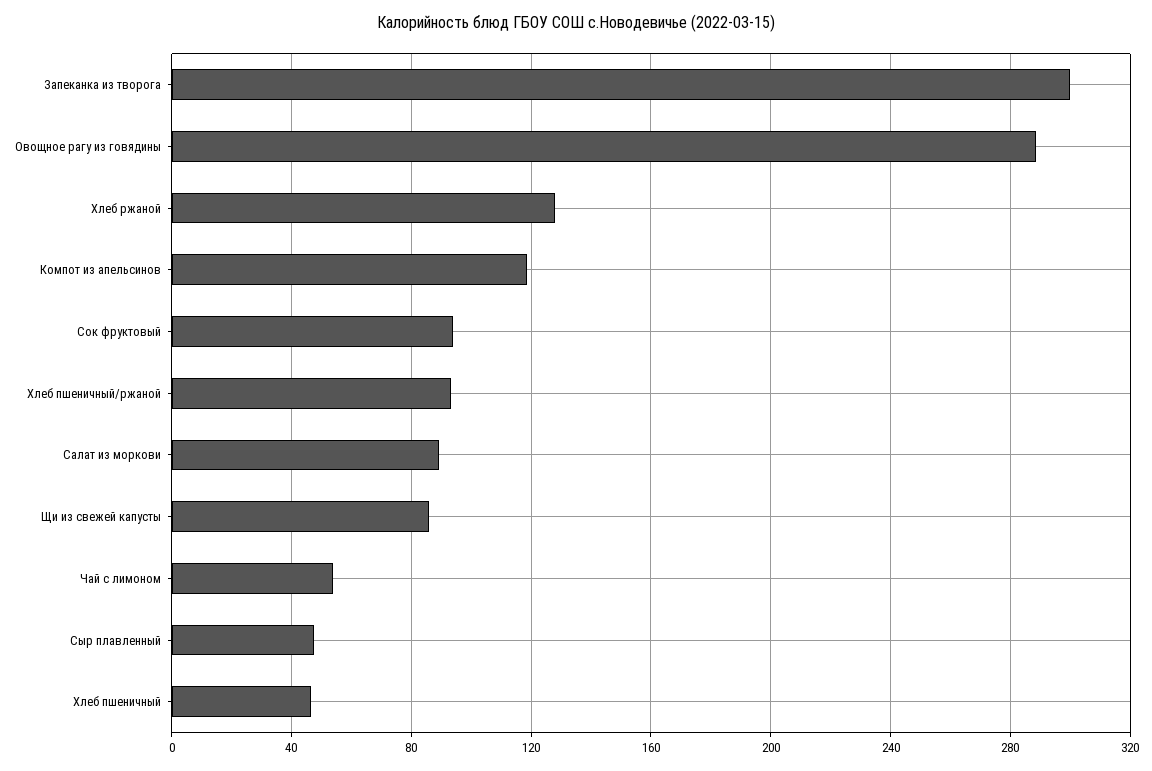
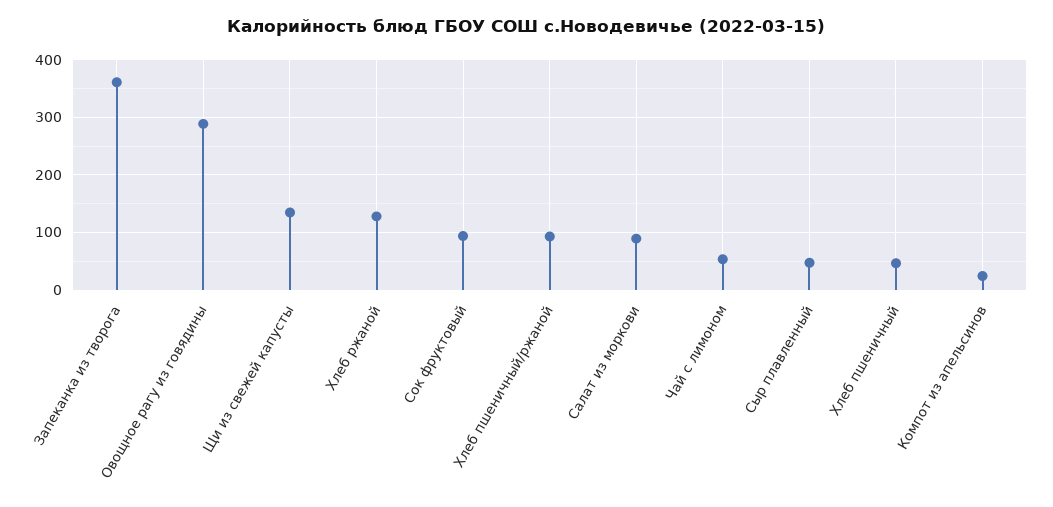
  {
-   "Запеканка из творога": 300,
+   "Запеканка из творога": 360,
    "Овощное рагу из говядины": 290,
    "Хлеб ржаной": 130,
-   "Компот из апельсинов": 120,
+   "Компот из апельсинов": 20,
    "Сок фруктовый": 95,
    "Хлеб пшеничный/ржаной": 95,
    "Салат из моркови": 90,
-   "Щи из свежей капусты": 85,
+   "Щи из свежей капусты": 140,
    "Чай с лимоном": 55,
    "Сыр плавленный": 45,
    "Хлеб пшеничный": 45
  }

